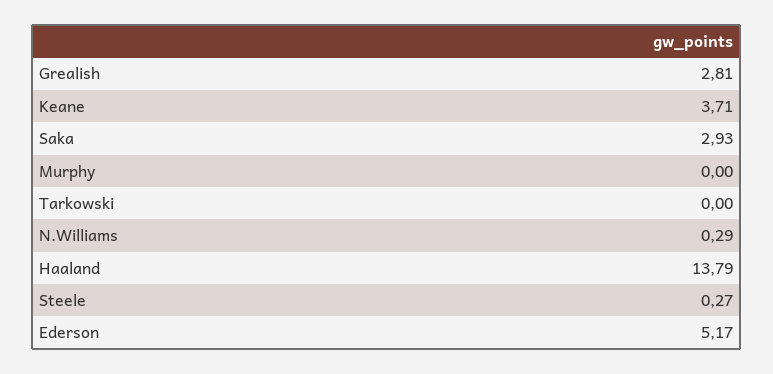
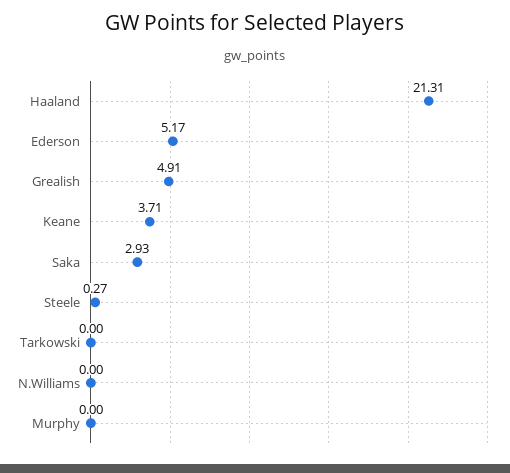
  {
-   "Grealish": 2.81,
+   "Grealish": 4.91,
    "Keane": 3.71,
    "Saka": 2.93,
    "Murphy": 0,
    "Tarkowski": 0,
-   "N.Williams": 0.29,
+   "N.Williams": 0,
-   "Haaland": 13.79,
+   "Haaland": 21.31,
    "Steele": 0.27,
    "Ederson": 5.17
  }

